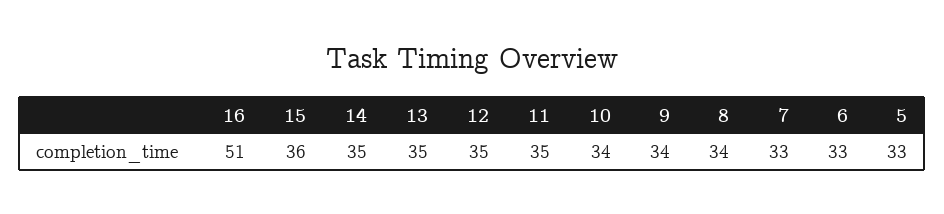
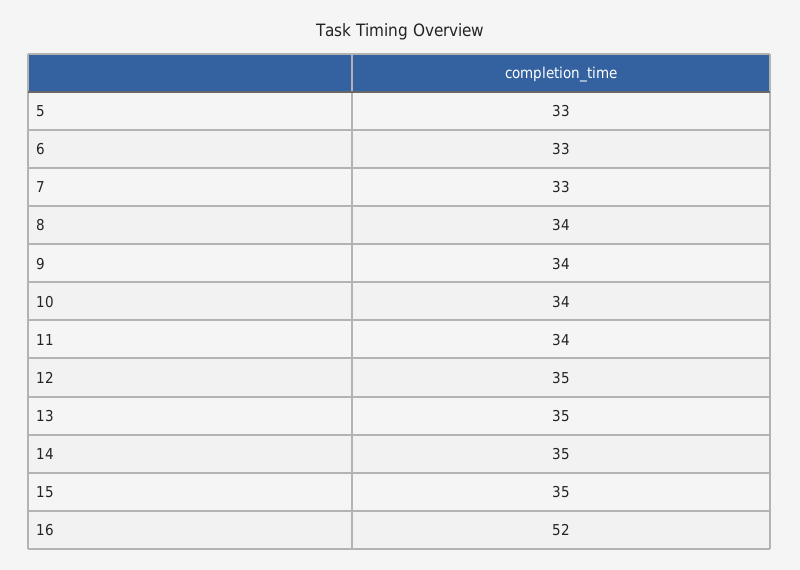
  {
-   "16": 51,
+   "16": 52,
-   "15": 36,
+   "15": 35,
    "14": 35,
    "13": 35,
    "12": 35,
-   "11": 35,
+   "11": 34,
    "10": 34,
    "9": 34,
    "8": 34,
    "7": 33,
    "6": 33,
    "5": 33
  }

